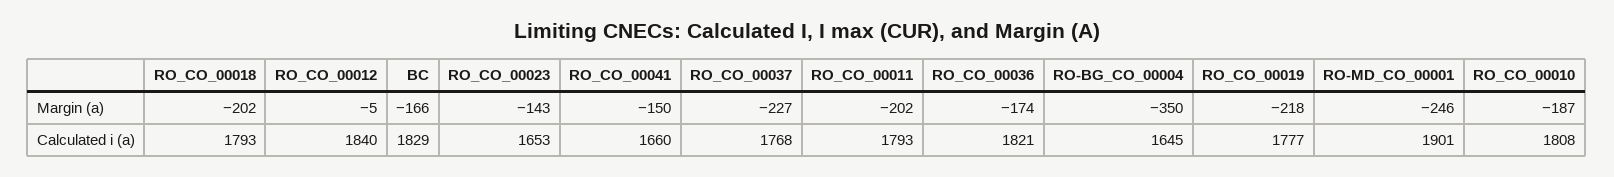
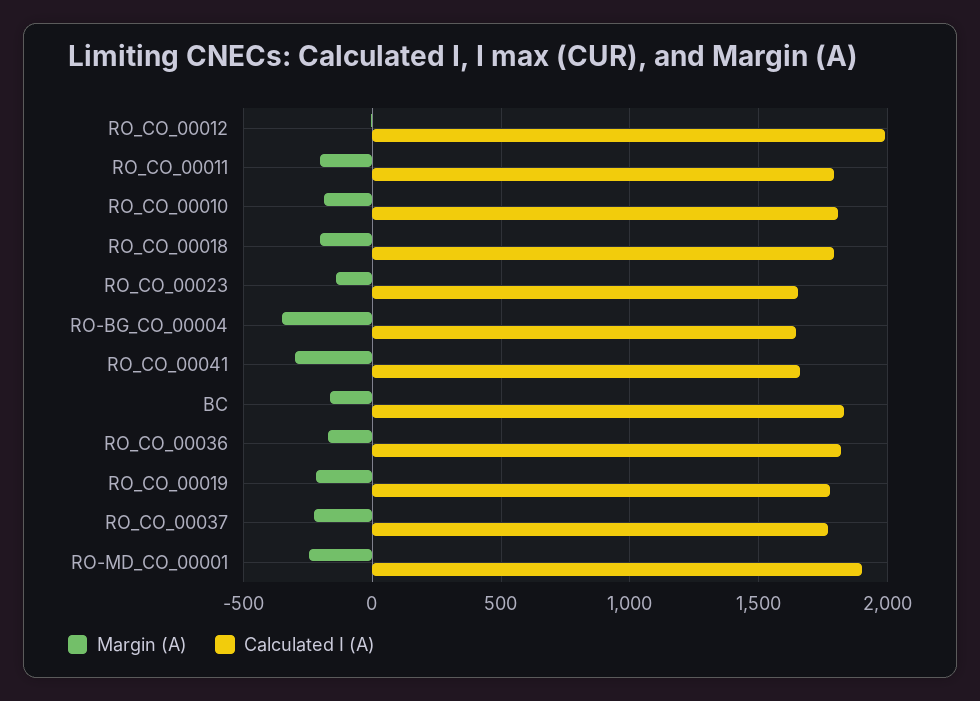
  {
    "Margin (a)": {
      "RO_CO_00018": -202,
      "RO_CO_00012": -5,
      "BC": -166,
      "RO_CO_00023": -143,
-     "RO_CO_00041": -150,
+     "RO_CO_00041": -300,
      "RO_CO_00037": -227,
      "RO_CO_00011": -202,
      "RO_CO_00036": -174,
      "RO-BG_CO_00004": -350,
      "RO_CO_00019": -218,
      "RO-MD_CO_00001": -246,
      "RO_CO_00010": -187
    },
    "Calculated i (a)": {
      "RO_CO_00018": 1793,
-     "RO_CO_00012": 1840,
+     "RO_CO_00012": 2000,
      "BC": 1829,
      "RO_CO_00023": 1653,
      "RO_CO_00041": 1660,
      "RO_CO_00037": 1768,
      "RO_CO_00011": 1793,
      "RO_CO_00036": 1821,
      "RO-BG_CO_00004": 1645,
      "RO_CO_00019": 1777,
      "RO-MD_CO_00001": 1901,
      "RO_CO_00010": 1808
    }
  }

